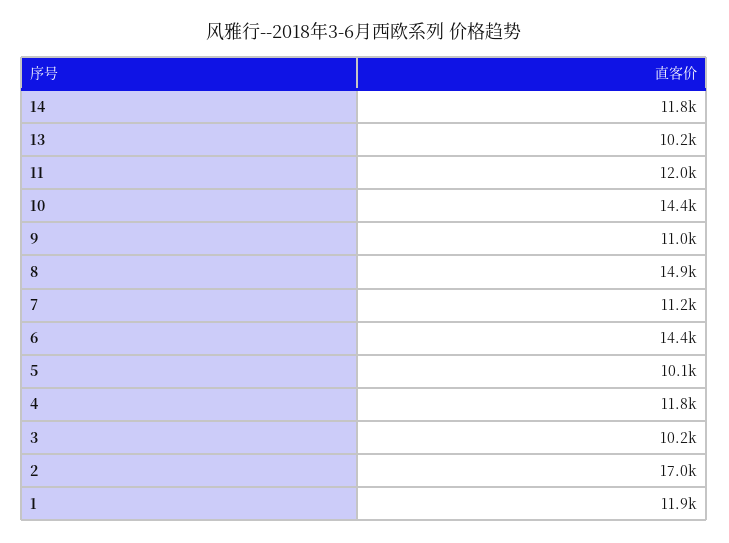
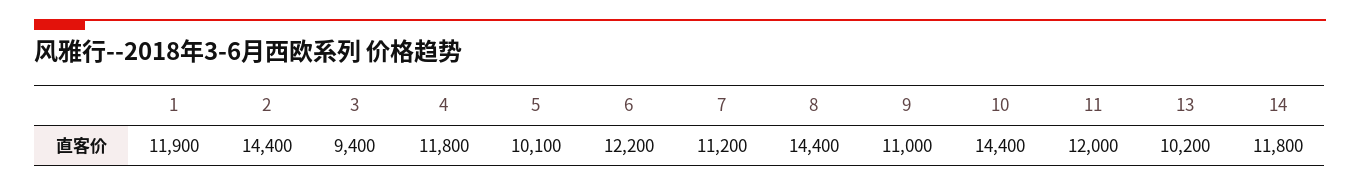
  {
    "14": 11800,
    "13": 10200,
    "11": 12000,
    "10": 14400,
    "9": 11000,
-   "8": 14900,
+   "8": 14400,
    "7": 11200,
-   "6": 14400,
+   "6": 12200,
    "5": 10100,
    "4": 11800,
-   "3": 10200,
+   "3": 9400,
-   "2": 17000,
+   "2": 14400,
    "1": 11900
  }

